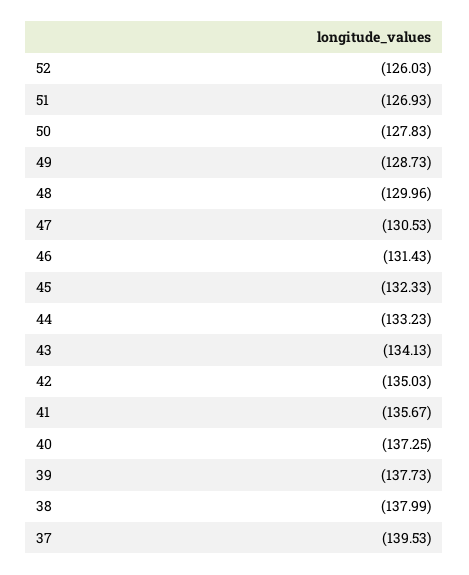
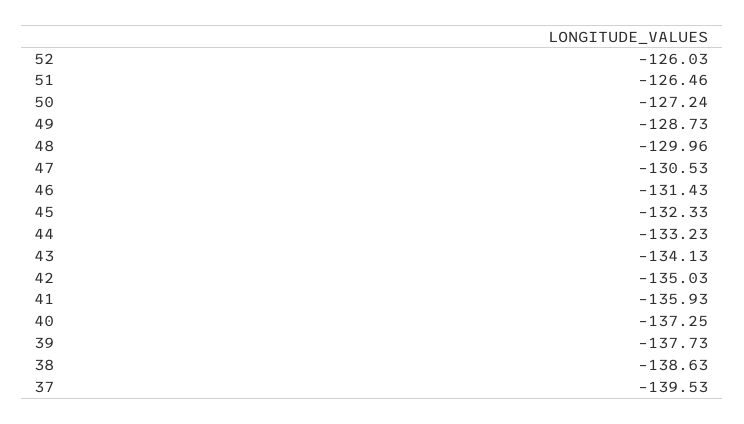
  {
    "52": -126.03,
-   "51": -126.93,
+   "51": -126.46,
-   "50": -127.83,
+   "50": -127.24,
    "49": -128.73,
    "48": -129.96,
    "47": -130.53,
    "46": -131.43,
    "45": -132.33,
    "44": -133.23,
    "43": -134.13,
    "42": -135.03,
-   "41": -135.67,
+   "41": -135.93,
    "40": -137.25,
    "39": -137.73,
-   "38": -137.99,
+   "38": -138.63,
    "37": -139.53
  }

